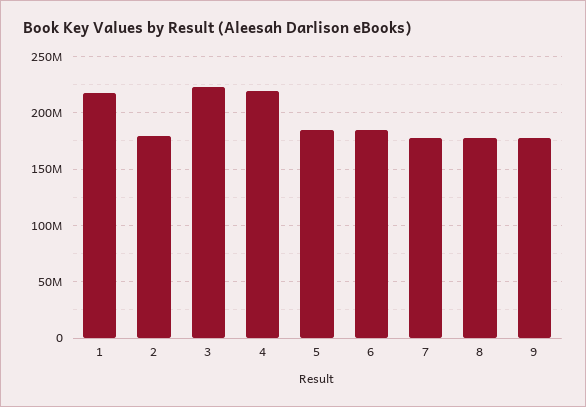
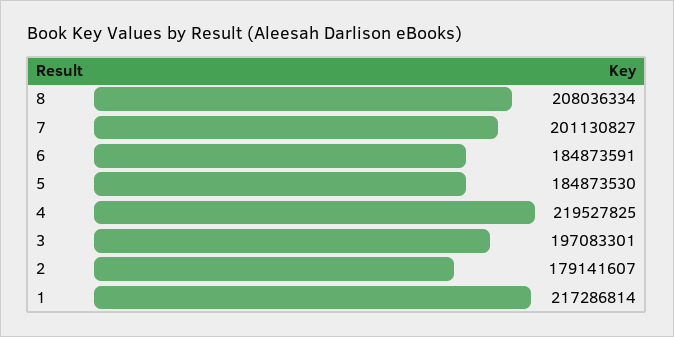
  {
    "1": 217286814,
    "2": 179141607,
-   "3": 220000000,
+   "3": 197083301,
    "4": 219527825,
    "5": 184873530,
    "6": 184873591,
-   "7": 180000000,
+   "7": 201130827,
-   "8": 180000000,
+   "8": 208036334
-   "9": 180000000
  }

